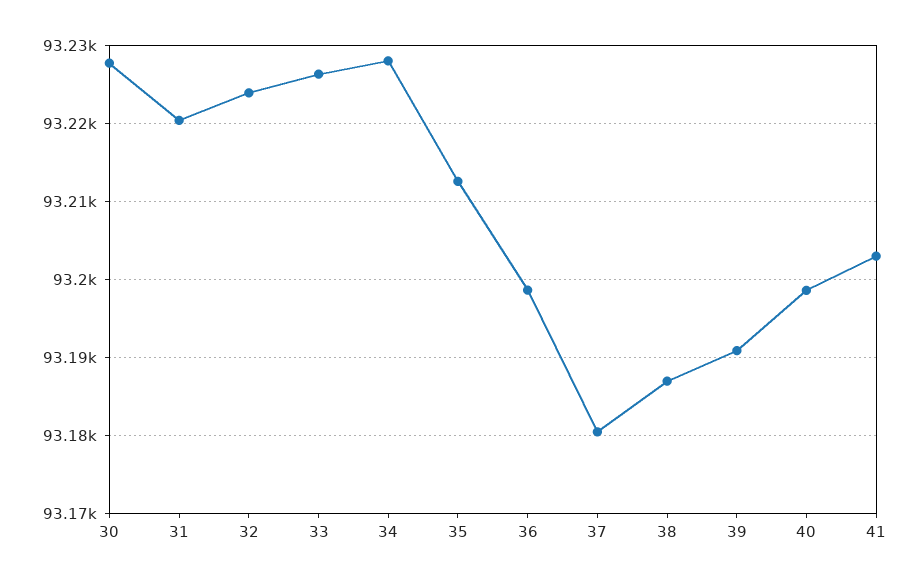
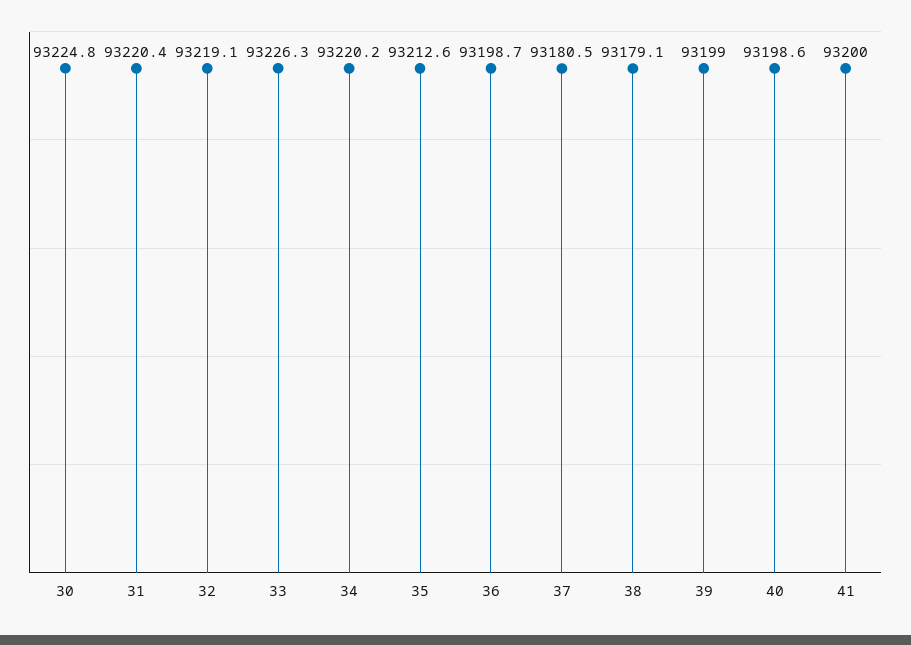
  {
-   "30": 93228,
+   "30": 93224.8,
    "31": 93220.4,
-   "32": 93224,
+   "32": 93219.1,
    "33": 93226.3,
-   "34": 93228,
+   "34": 93220.2,
    "35": 93212.6,
    "36": 93198.7,
    "37": 93180.5,
-   "38": 93187,
+   "38": 93179.1,
-   "39": 93191,
+   "39": 93199,
    "40": 93198.6,
-   "41": 93203
+   "41": 93200
  }

